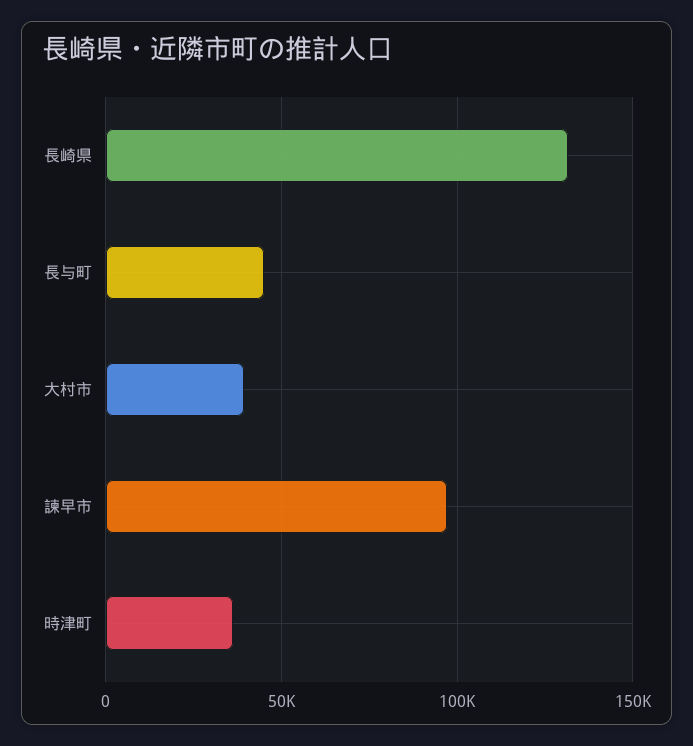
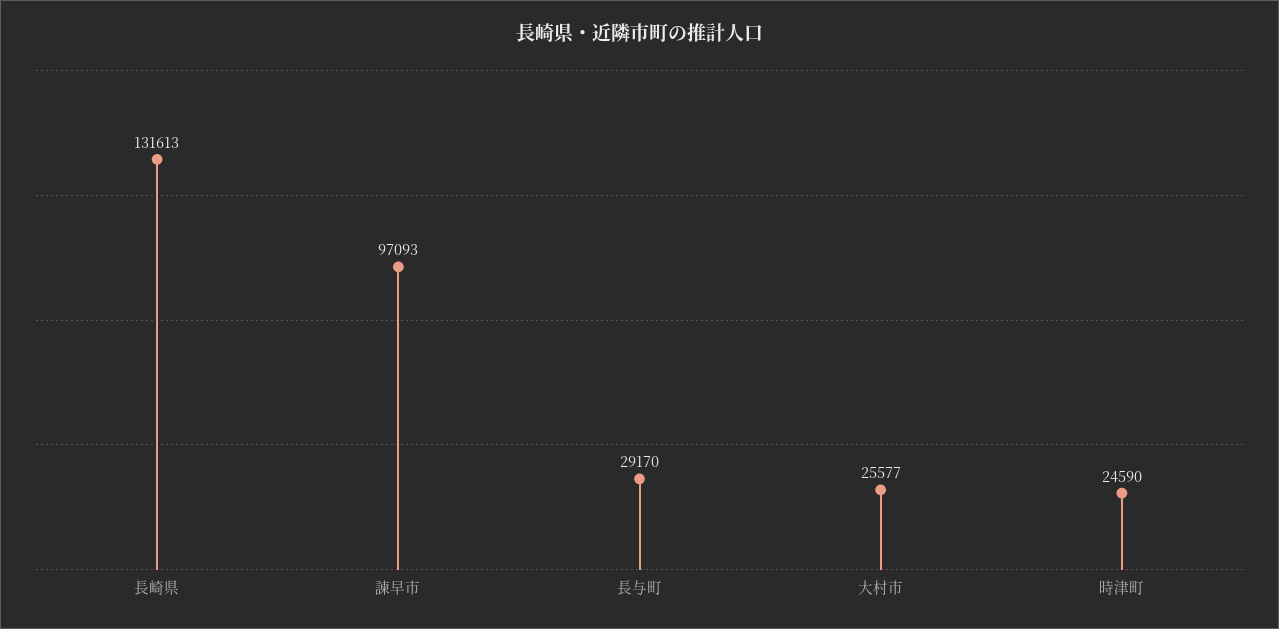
  {
    "長崎県": 131613,
-   "長与町": 45000,
+   "長与町": 29170,
-   "大村市": 40000,
+   "大村市": 25577,
    "諫早市": 97093,
-   "時津町": 35000
+   "時津町": 24590
  }

